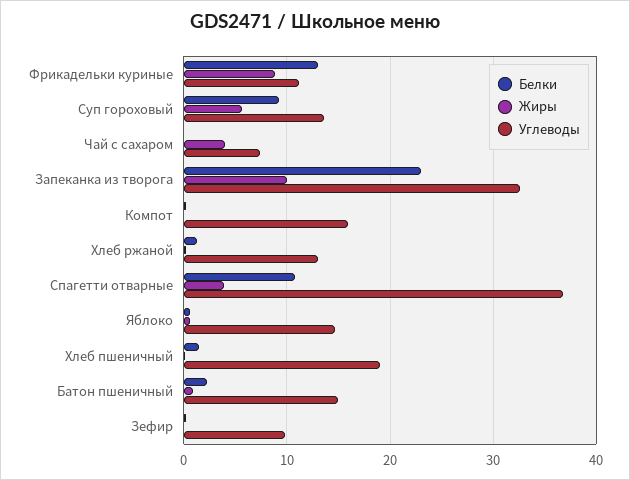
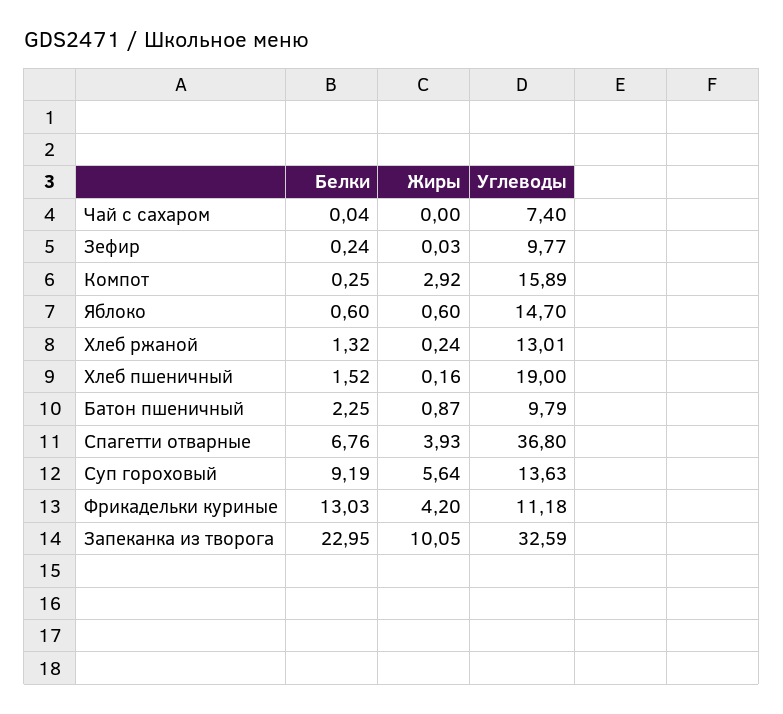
  {
    "Белки": {
      "Фрикадельки куриные": 13.03,
      "Суп гороховый": 9.19,
      "Чай с сахаром": 0.04,
      "Запеканка из творога": 22.95,
      "Компот": 0.25,
      "Хлеб ржаной": 1.32,
-     "Спагетти отварные": 11,
+     "Спагетти отварные": 6.76,
      "Яблоко": 0.6,
      "Хлеб пшеничный": 1.52,
      "Батон пшеничный": 2.25,
      "Зефир": 0.24
    },
    "Жиры": {
-     "Фрикадельки куриные": 9,
+     "Фрикадельки куриные": 4.2,
      "Суп гороховый": 5.64,
-     "Чай с сахаром": 4,
+     "Чай с сахаром": 0,
      "Запеканка из творога": 10.05,
-     "Компот": 0,
+     "Компот": 2.92,
      "Хлеб ржаной": 0.24,
      "Спагетти отварные": 3.93,
      "Яблоко": 0.6,
      "Хлеб пшеничный": 0.16,
      "Батон пшеничный": 0.87,
      "Зефир": 0.03
    },
    "Углеводы": {
      "Фрикадельки куриные": 11.18,
      "Суп гороховый": 13.63,
      "Чай с сахаром": 7.4,
      "Запеканка из творога": 32.59,
      "Компот": 15.89,
      "Хлеб ржаной": 13.01,
      "Спагетти отварные": 36.8,
      "Яблоко": 14.7,
      "Хлеб пшеничный": 19,
-     "Батон пшеничный": 15,
+     "Батон пшеничный": 9.79,
      "Зефир": 9.77
    }
  }

